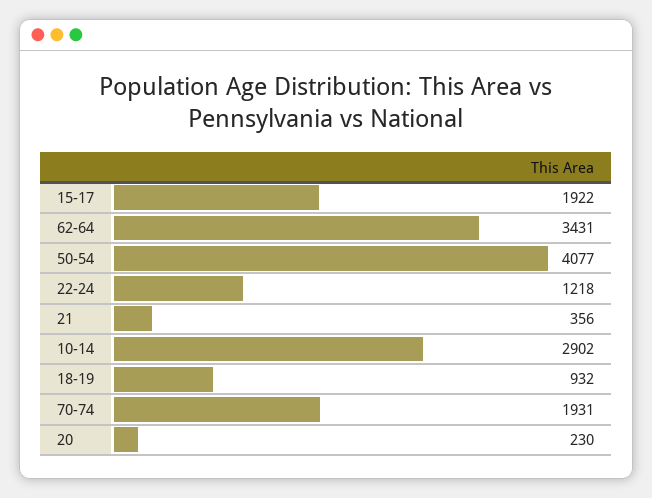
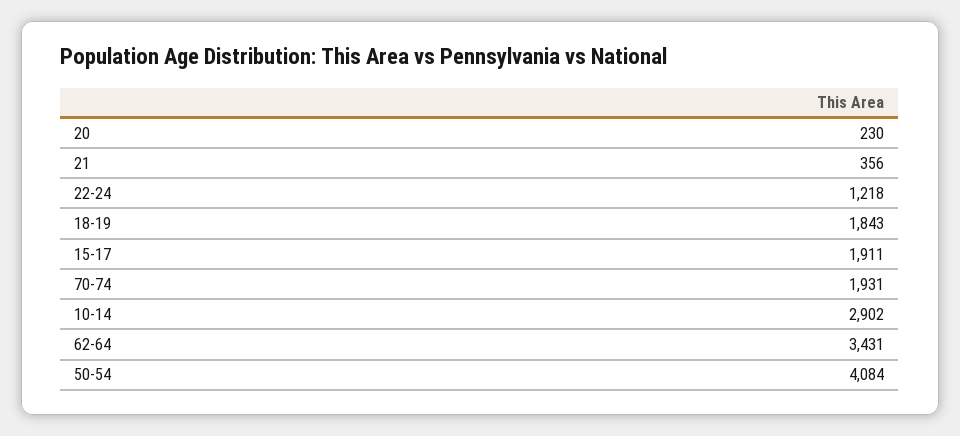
  {
-   "15-17": 1922,
+   "15-17": 1911,
    "62-64": 3431,
-   "50-54": 4077,
+   "50-54": 4084,
    "22-24": 1218,
    "21": 356,
    "10-14": 2902,
-   "18-19": 932,
+   "18-19": 1843,
    "70-74": 1931,
    "20": 230
  }

